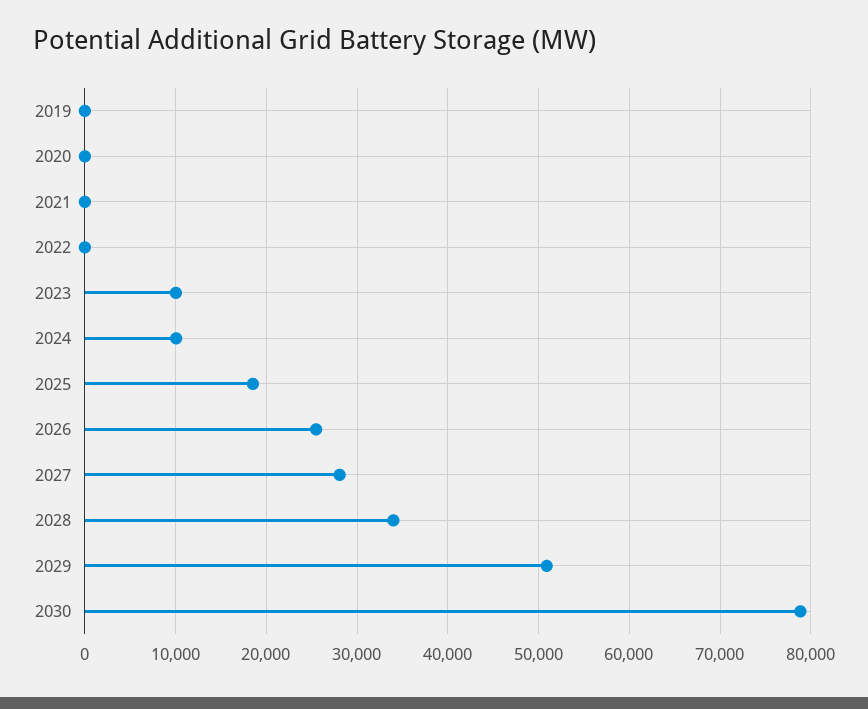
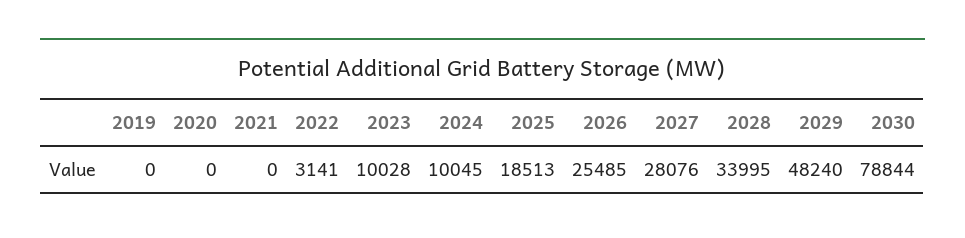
  {
    "2019": 0,
    "2020": 0,
    "2021": 0,
-   "2022": 0,
+   "2022": 3141,
    "2023": 10028,
    "2024": 10045,
    "2025": 18513,
    "2026": 25485,
    "2027": 28076,
    "2028": 33995,
-   "2029": 51000,
+   "2029": 48240,
    "2030": 78844
  }

